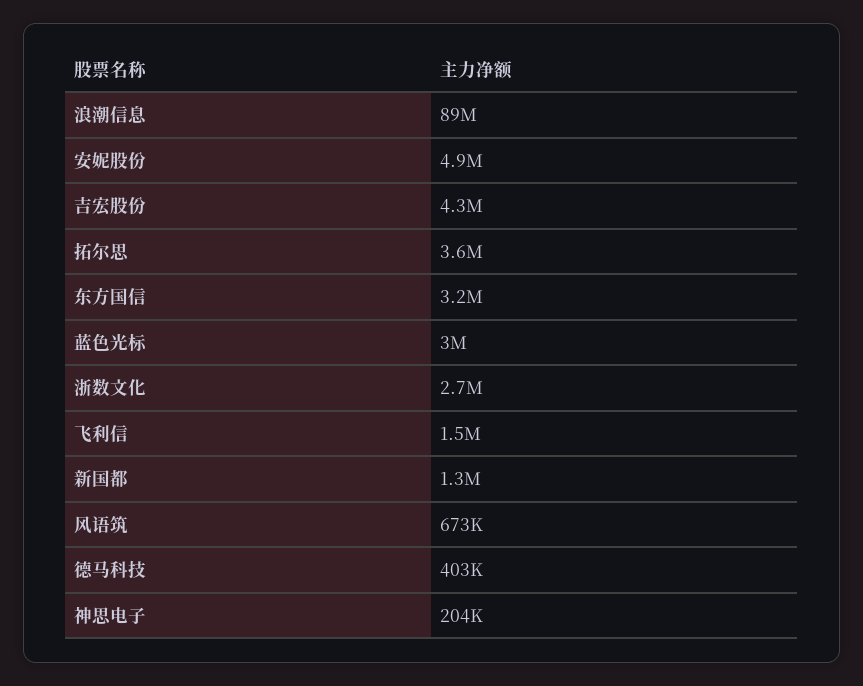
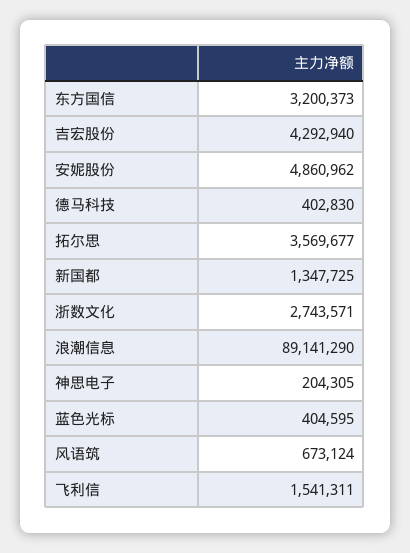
  {
    "浪潮信息": 89141290,
    "安妮股份": 4860962,
    "吉宏股份": 4292940,
    "拓尔思": 3569677,
    "东方国信": 3200373,
-   "蓝色光标": 3000000,
+   "蓝色光标": 404595,
    "浙数文化": 2743571,
    "飞利信": 1541311,
    "新国都": 1347725,
    "风语筑": 673124,
    "德马科技": 402830,
    "神思电子": 204305
  }

